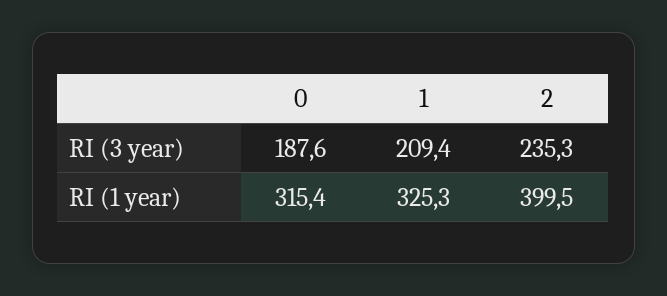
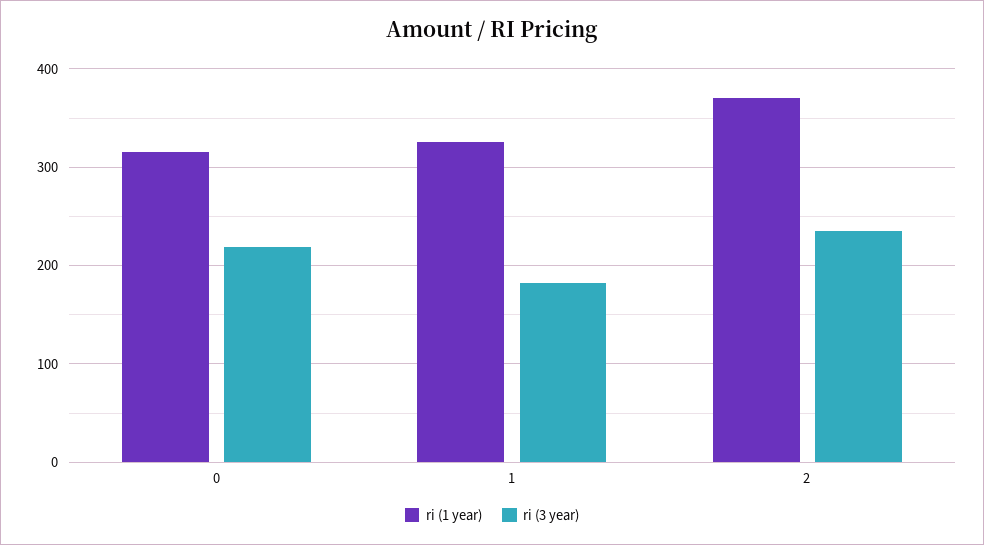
  {
    "RI (3 year)": {
-     "0": 187.6,
+     "0": 220,
-     "1": 209.4,
+     "1": 180,
      "2": 235.3
    },
    "RI (1 year)": {
      "0": 315.4,
      "1": 325.3,
-     "2": 399.5
+     "2": 370
    }
  }

